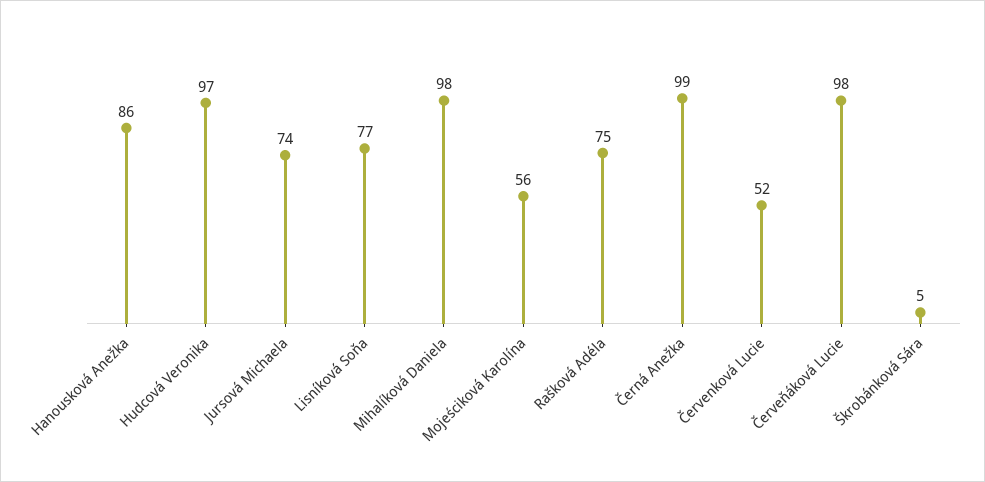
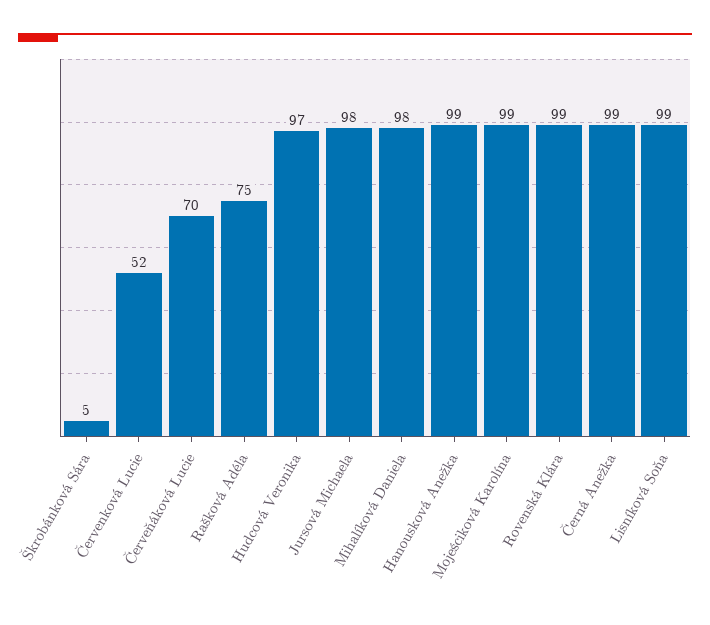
  {
-   "Hanousková Anežka": 86,
+   "Hanousková Anežka": 99,
    "Hudcová Veronika": 97,
-   "Jursová Michaela": 74,
+   "Jursová Michaela": 98,
-   "Lisníková Soňa": 77,
+   "Lisníková Soňa": 99,
    "Mihalíková Daniela": 98,
-   "Mojeściková Karolína": 56,
+   "Mojeściková Karolína": 99,
    "Rašková Adéla": 75,
    "Černá Anežka": 99,
    "Červenková Lucie": 52,
-   "Červeňáková Lucie": 98,
+   "Červeňáková Lucie": 70,
-   "Škrobánková Sára": 5
+   "Škrobánková Sára": 5,
+   "Rovenská Klára": 99
  }

